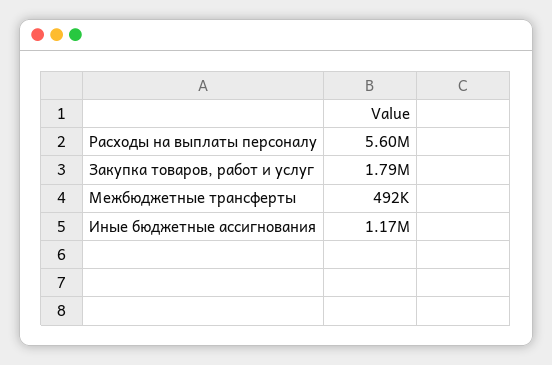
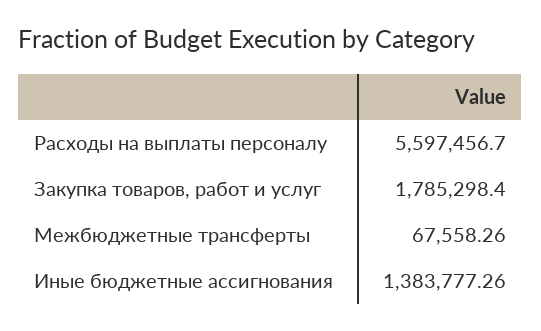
  {
    "Расходы на выплаты персоналу": 5597456.7,
    "Закупка товаров, работ и услуг": 1785298.4,
-   "Межбюджетные трансферты": 492000,
+   "Межбюджетные трансферты": 67558.26,
-   "Иные бюджетные ассигнования": 1170000
+   "Иные бюджетные ассигнования": 1383777.26
  }

